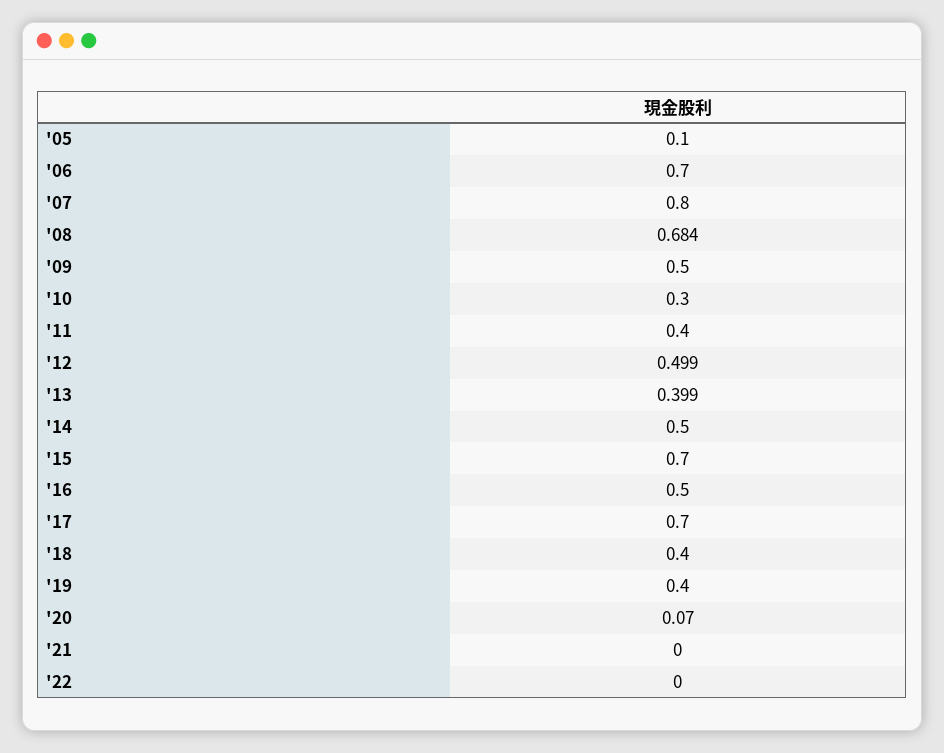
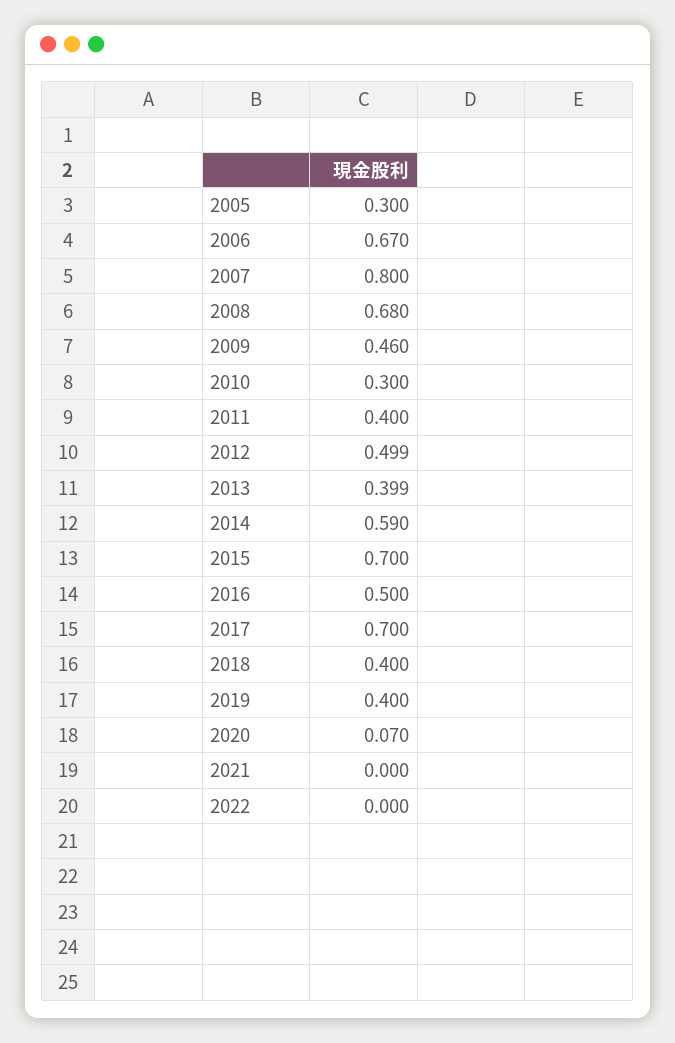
  {
-   "'05": 0.1,
+   "'05": 0.3,
-   "'06": 0.7,
+   "'06": 0.67,
    "'07": 0.8,
-   "'08": 0.684,
+   "'08": 0.68,
-   "'09": 0.5,
+   "'09": 0.46,
    "'10": 0.3,
    "'11": 0.4,
    "'12": 0.499,
    "'13": 0.399,
-   "'14": 0.5,
+   "'14": 0.59,
    "'15": 0.7,
    "'16": 0.5,
    "'17": 0.7,
    "'18": 0.4,
    "'19": 0.4,
    "'20": 0.07,
    "'21": 0,
    "'22": 0
  }

